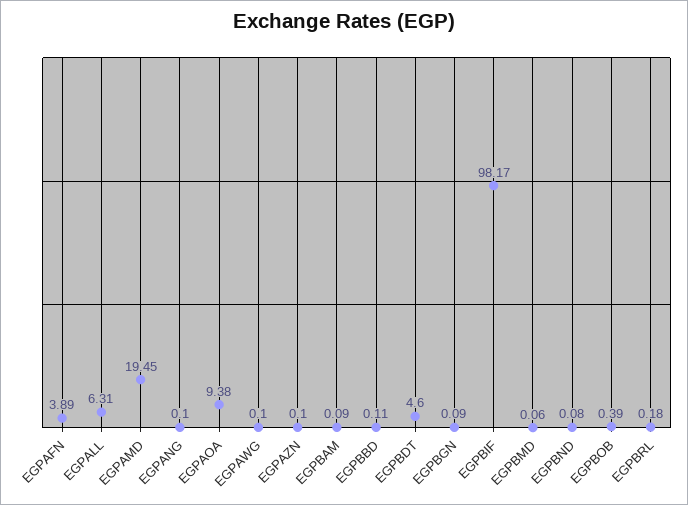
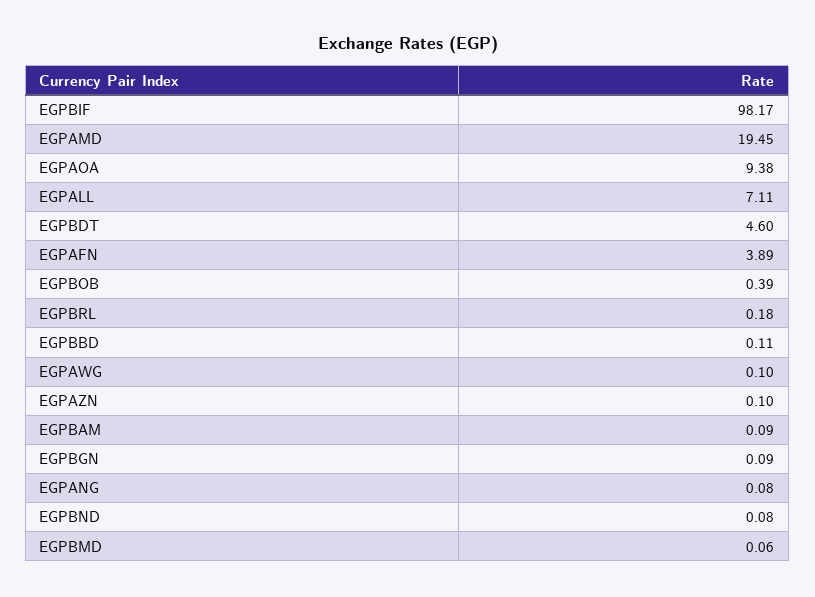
  {
    "EGPAFN": 3.89,
-   "EGPALL": 6.31,
+   "EGPALL": 7.11,
    "EGPAMD": 19.45,
-   "EGPANG": 0.1,
+   "EGPANG": 0.08,
    "EGPAOA": 9.38,
    "EGPAWG": 0.1,
    "EGPAZN": 0.1,
    "EGPBAM": 0.09,
    "EGPBBD": 0.11,
    "EGPBDT": 4.6,
    "EGPBGN": 0.09,
    "EGPBIF": 98.17,
    "EGPBMD": 0.06,
    "EGPBND": 0.08,
    "EGPBOB": 0.39,
    "EGPBRL": 0.18
  }

